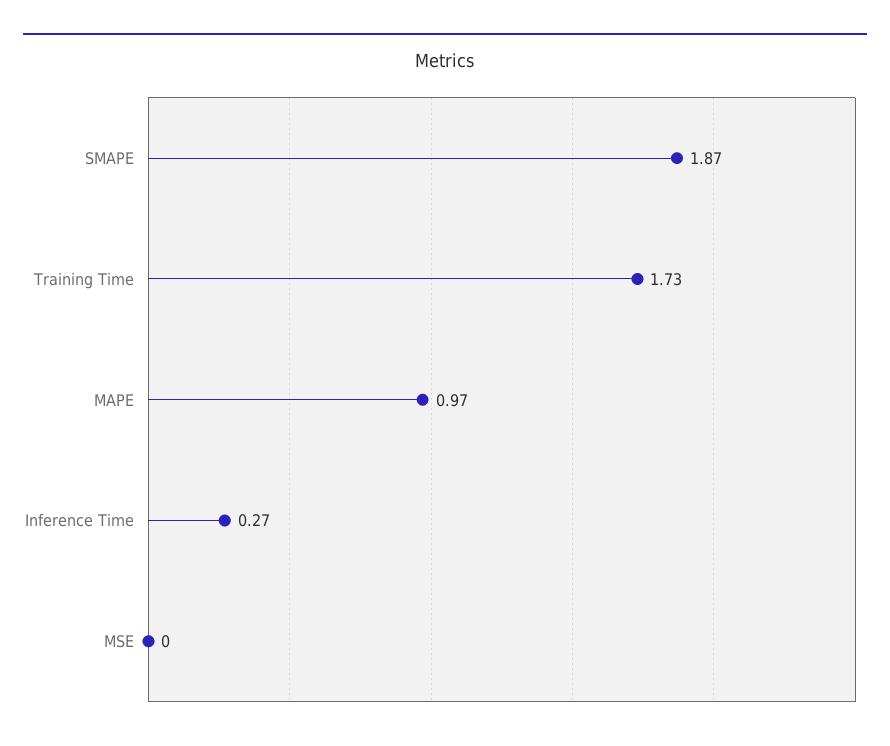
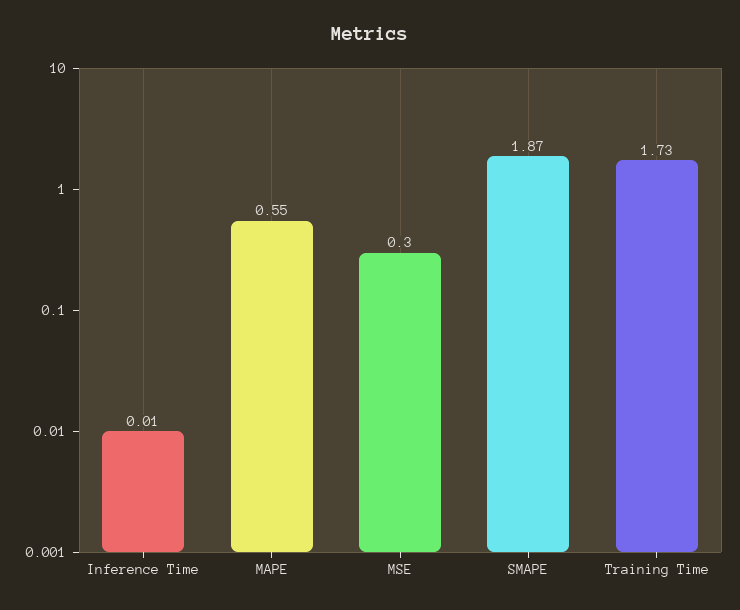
  {
    "SMAPE": 1.87,
    "Training Time": 1.73,
-   "MAPE": 0.97,
+   "MAPE": 0.55,
-   "Inference Time": 0.27,
+   "Inference Time": 0.01,
-   "MSE": 0
+   "MSE": 0.3
  }

